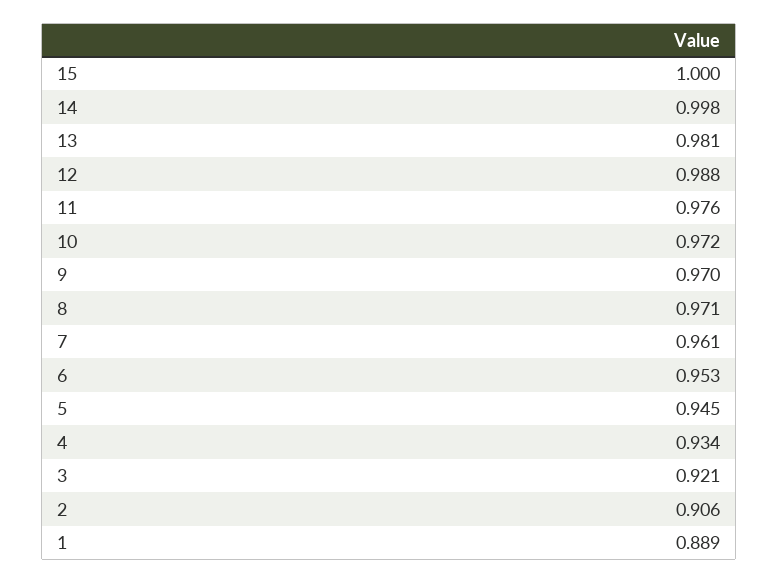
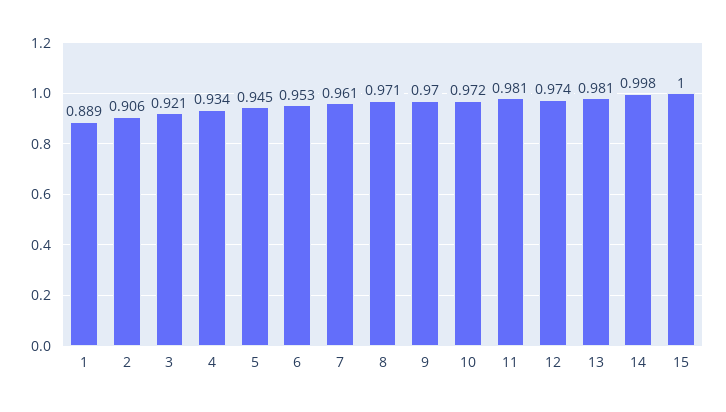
  {
    "15": 1,
    "14": 0.998,
    "13": 0.981,
-   "12": 0.988,
+   "12": 0.974,
-   "11": 0.976,
+   "11": 0.981,
    "10": 0.972,
    "9": 0.97,
    "8": 0.971,
    "7": 0.961,
    "6": 0.953,
    "5": 0.945,
    "4": 0.934,
    "3": 0.921,
    "2": 0.906,
    "1": 0.889
  }

